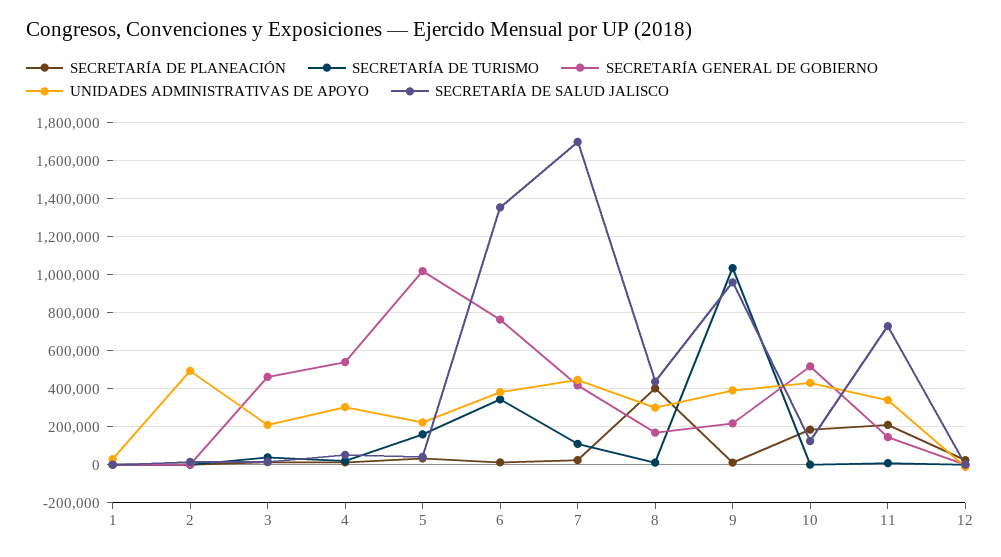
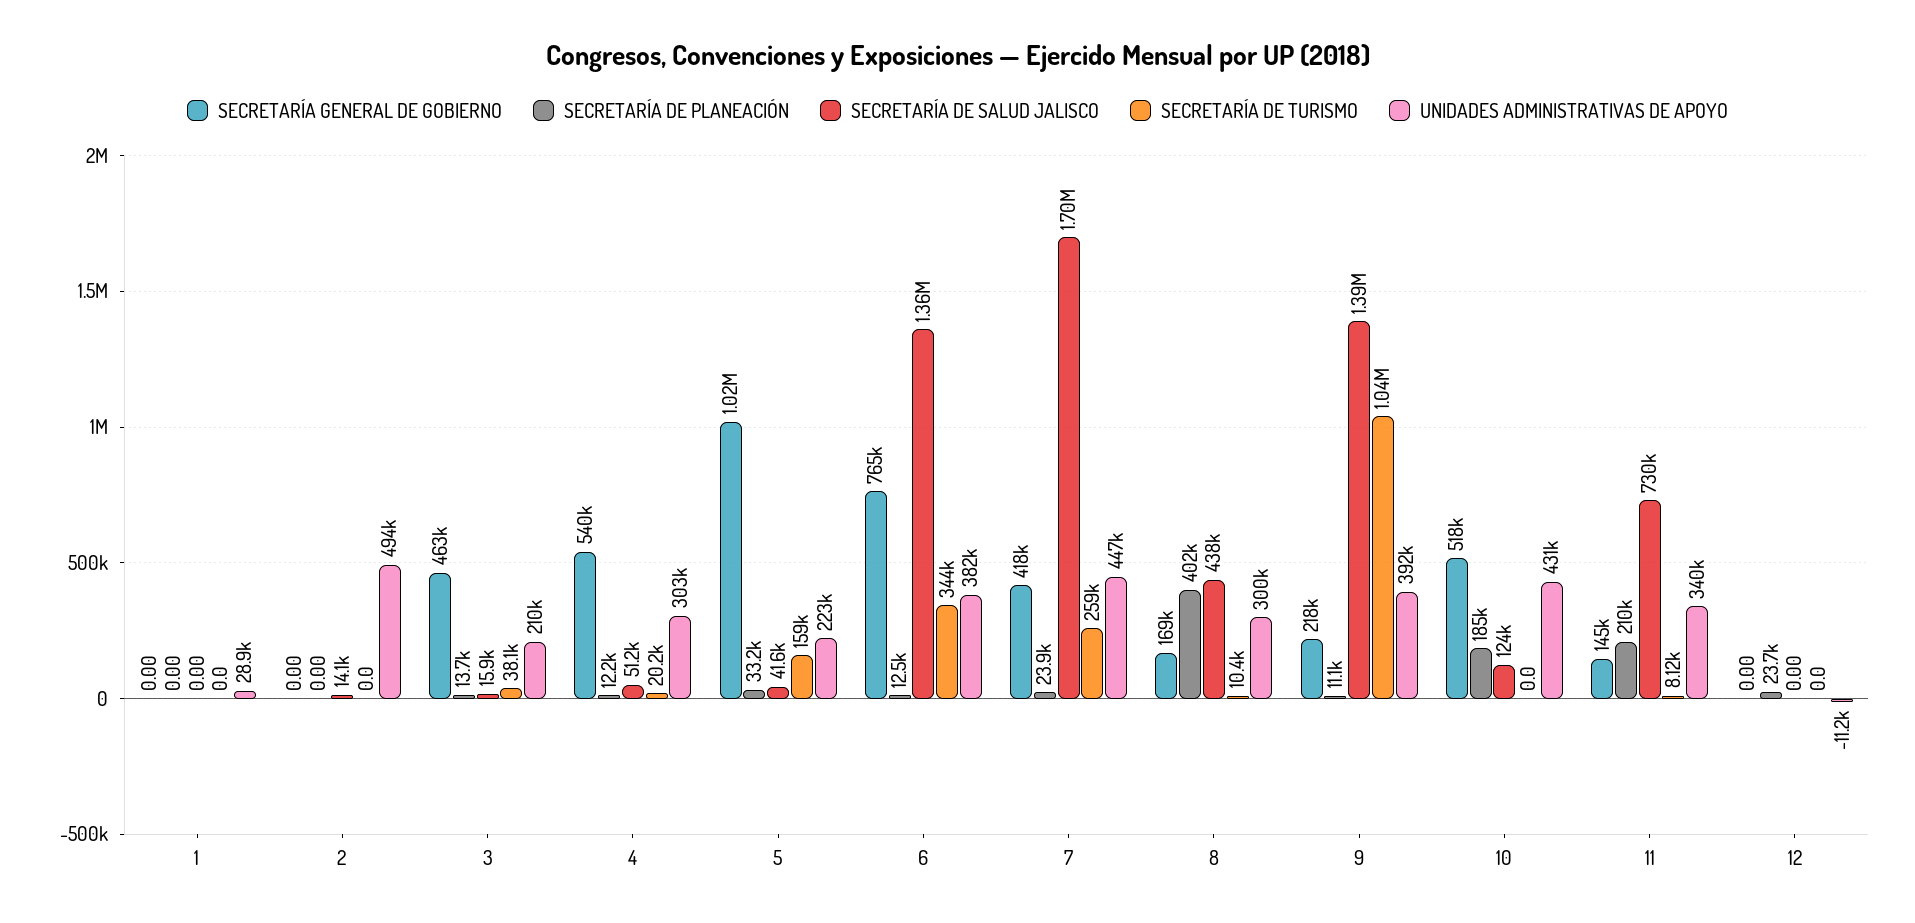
  {
    "SECRETARÍA DE PLANEACIÓN": {
      "1": 0,
      "2": 0,
      "3": 13700,
      "4": 12200,
      "5": 33200,
      "6": 12500,
      "7": 23900,
      "8": 402000,
      "9": 11100,
      "10": 185000,
      "11": 210000,
      "12": 23700
    },
    "SECRETARÍA DE TURISMO": {
      "1": 0,
      "2": 0,
      "3": 38100,
      "4": 20200,
      "5": 159000,
      "6": 344000,
-     "7": 100000,
+     "7": 259000,
      "8": 10400,
      "9": 1040000,
      "10": 0,
      "11": 8120,
      "12": 0
    },
    "SECRETARÍA GENERAL DE GOBIERNO": {
      "1": 0,
      "2": 0,
      "3": 463000,
      "4": 540000,
      "5": 1020000,
      "6": 765000,
      "7": 418000,
      "8": 169000,
      "9": 218000,
      "10": 518000,
      "11": 145000,
      "12": 0
    },
    "UNIDADES ADMINISTRATIVAS DE APOYO": {
      "1": 28900,
      "2": 494000,
      "3": 210000,
      "4": 303000,
      "5": 223000,
      "6": 382000,
      "7": 447000,
      "8": 300000,
      "9": 392000,
      "10": 431000,
      "11": 340000,
      "12": -11200
    },
    "SECRETARÍA DE SALUD JALISCO": {
      "1": 0,
      "2": 14100,
      "3": 15900,
      "4": 51200,
      "5": 41600,
      "6": 1360000,
      "7": 1700000,
      "8": 438000,
-     "9": 950000,
+     "9": 1390000,
      "10": 124000,
      "11": 730000,
      "12": 0
    }
  }

